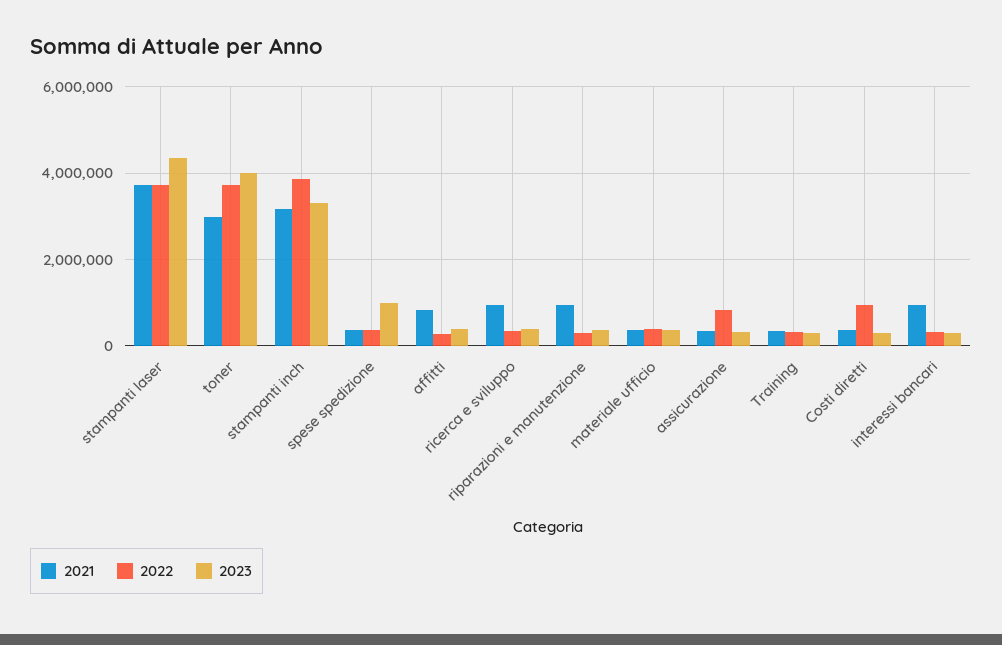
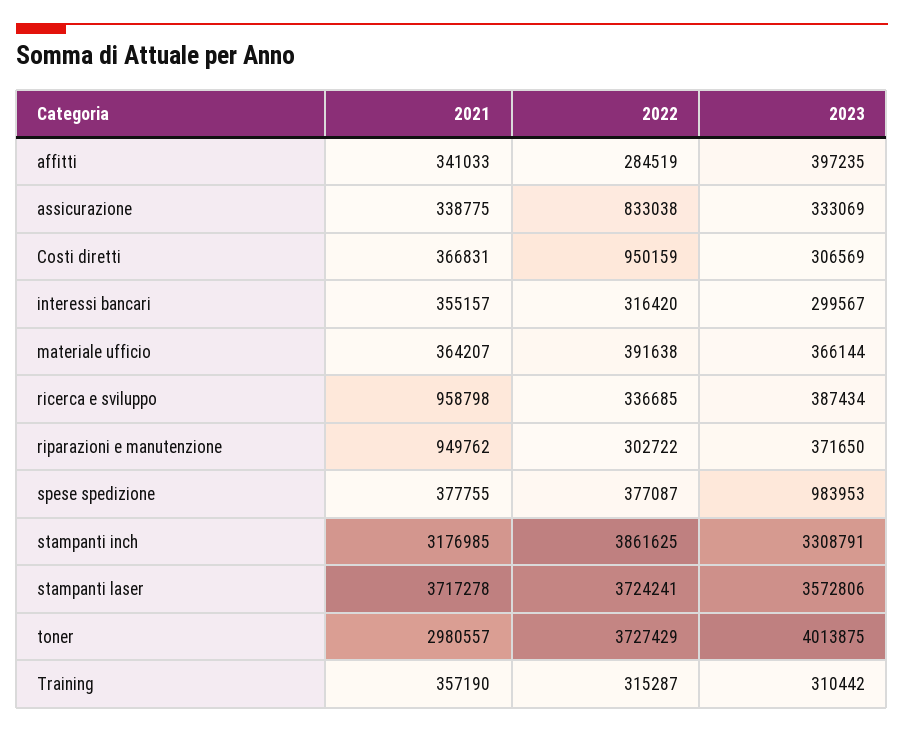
  {
    "2021": {
      "stampanti laser": 3717278,
      "toner": 2980557,
      "stampanti inch": 3176985,
      "spese spedizione": 377755,
-     "affitti": 800000,
+     "affitti": 341033,
      "ricerca e sviluppo": 958798,
      "riparazioni e manutenzione": 949762,
      "materiale ufficio": 364207,
      "assicurazione": 338775,
      "Training": 357190,
      "Costi diretti": 366831,
-     "interessi bancari": 1000000
+     "interessi bancari": 355157
    },
    "2022": {
      "stampanti laser": 3724241,
      "toner": 3727429,
      "stampanti inch": 3861625,
      "spese spedizione": 377087,
      "affitti": 284519,
      "ricerca e sviluppo": 336685,
      "riparazioni e manutenzione": 302722,
      "materiale ufficio": 391638,
      "assicurazione": 833038,
      "Training": 315287,
      "Costi diretti": 950159,
      "interessi bancari": 316420
    },
    "2023": {
-     "stampanti laser": 4400000,
+     "stampanti laser": 3572806,
      "toner": 4013875,
      "stampanti inch": 3308791,
      "spese spedizione": 983953,
      "affitti": 397235,
      "ricerca e sviluppo": 387434,
      "riparazioni e manutenzione": 371650,
      "materiale ufficio": 366144,
      "assicurazione": 333069,
      "Training": 310442,
      "Costi diretti": 306569,
      "interessi bancari": 299567
    }
  }

